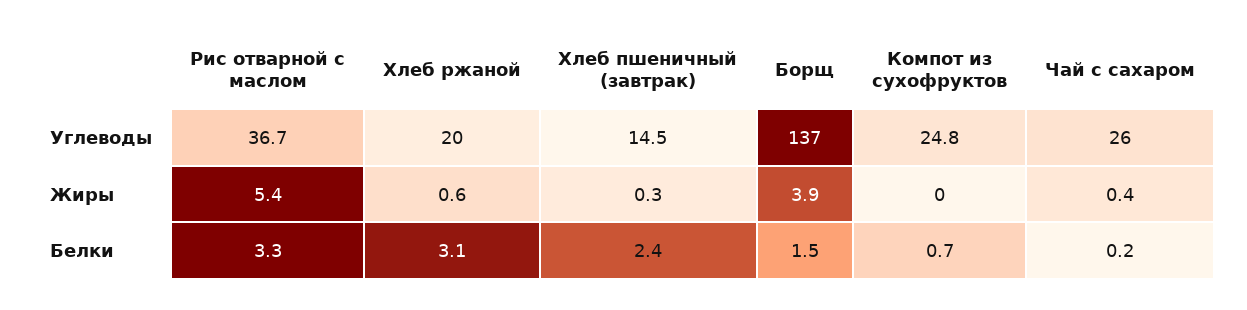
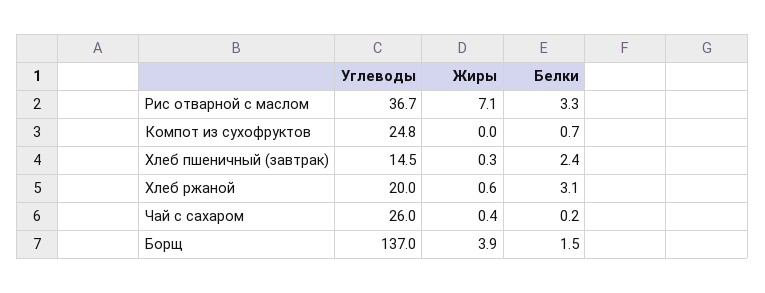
  {
    "Рис отварной с маслом": {
      "Углеводы": 36.7,
-     "Жиры": 5.4,
+     "Жиры": 7.1,
      "Белки": 3.3
    },
    "Хлеб ржаной": {
      "Углеводы": 20,
      "Жиры": 0.6,
      "Белки": 3.1
    },
    "Хлеб пшеничный (завтрак)": {
      "Углеводы": 14.5,
      "Жиры": 0.3,
      "Белки": 2.4
    },
    "Борщ": {
      "Углеводы": 137,
      "Жиры": 3.9,
      "Белки": 1.5
    },
    "Компот из сухофруктов": {
      "Углеводы": 24.8,
      "Жиры": 0,
      "Белки": 0.7
    },
    "Чай с сахаром": {
      "Углеводы": 26,
      "Жиры": 0.4,
      "Белки": 0.2
    }
  }

